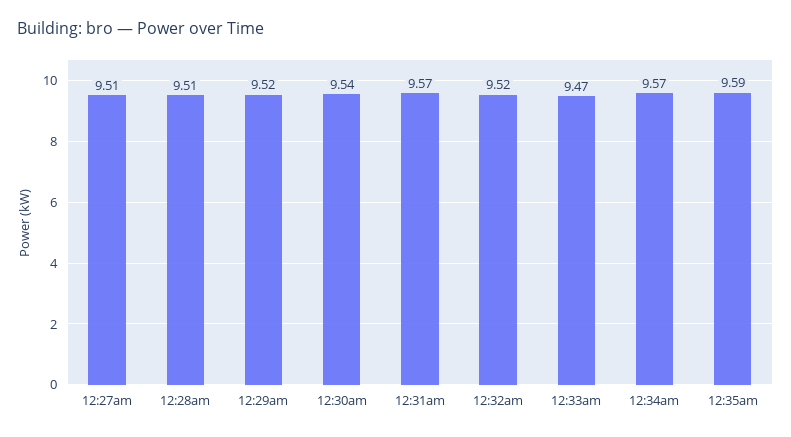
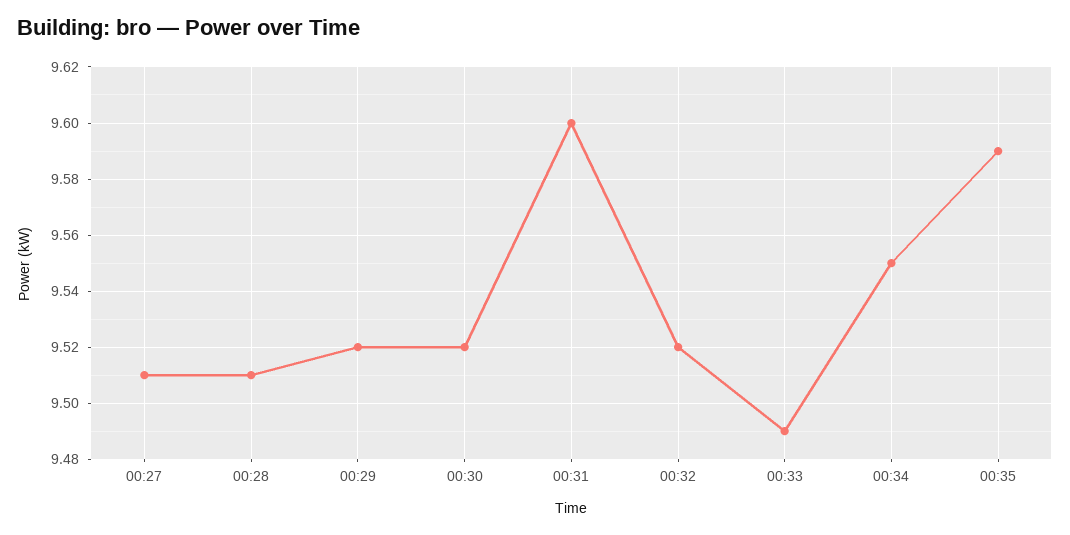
  {
    "12:27am": 9.51,
    "12:28am": 9.51,
    "12:29am": 9.52,
-   "12:30am": 9.54,
+   "12:30am": 9.52,
-   "12:31am": 9.57,
+   "12:31am": 9.6,
    "12:32am": 9.52,
-   "12:33am": 9.47,
+   "12:33am": 9.49,
-   "12:34am": 9.57,
+   "12:34am": 9.55,
    "12:35am": 9.59
  }

